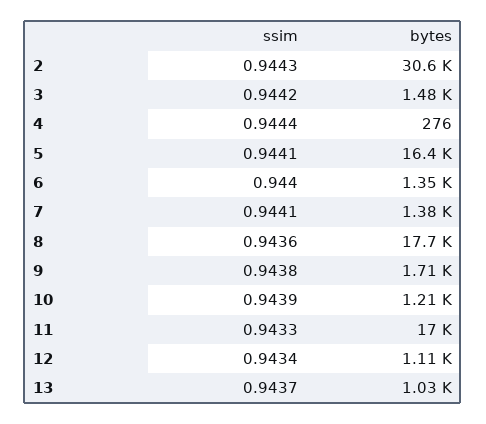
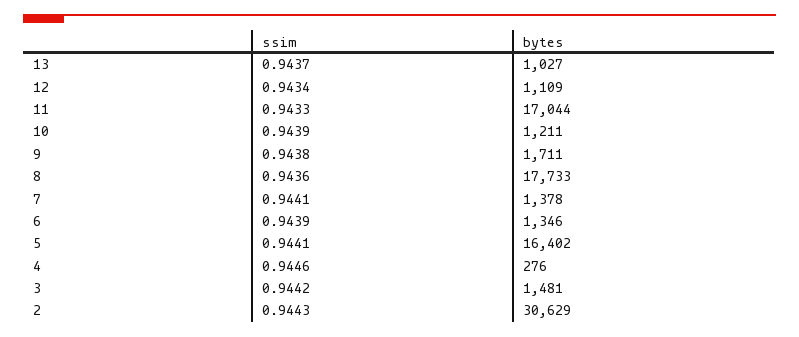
  {
    "ssim": {
      "2": 0.9443,
      "3": 0.9442,
-     "4": 0.9444,
+     "4": 0.9446,
      "5": 0.9441,
-     "6": 0.944,
+     "6": 0.9439,
      "7": 0.9441,
      "8": 0.9436,
      "9": 0.9438,
      "10": 0.9439,
      "11": 0.9433,
      "12": 0.9434,
      "13": 0.9437
    },
    "bytes": {
      "2": 30629,
      "3": 1481,
      "4": 276,
      "5": 16402,
      "6": 1346,
      "7": 1378,
      "8": 17733,
      "9": 1711,
      "10": 1211,
      "11": 17044,
      "12": 1109,
      "13": 1027
    }
  }

